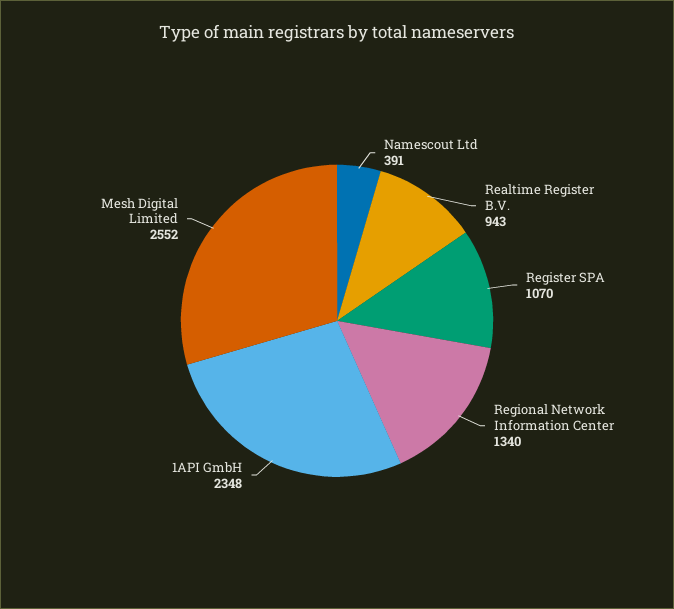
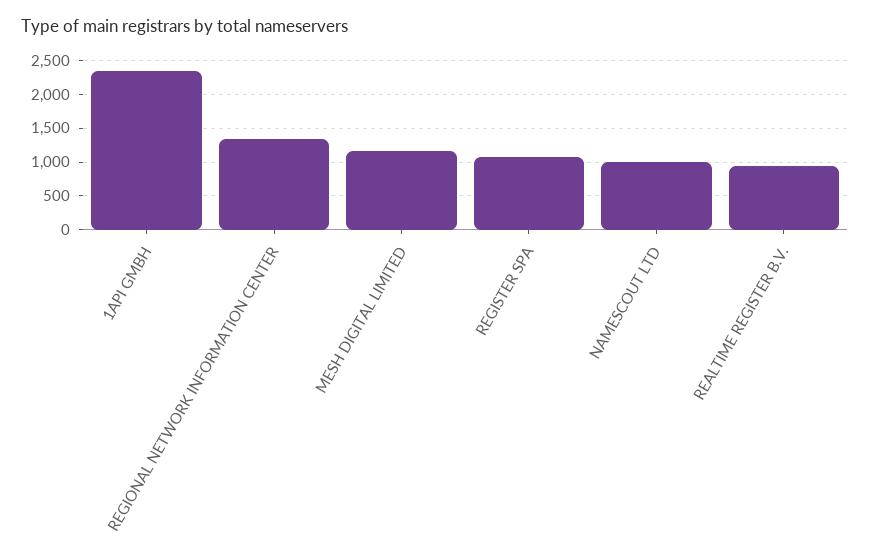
  {
-   "Namescout Ltd": 391,
+   "Namescout Ltd": 1000,
    "Realtime Register B.V.": 943,
    "Register SPA": 1070,
    "Regional Network Information Center": 1340,
    "1API GmbH": 2348,
-   "Mesh Digital Limited": 2552
+   "Mesh Digital Limited": 1200
  }

